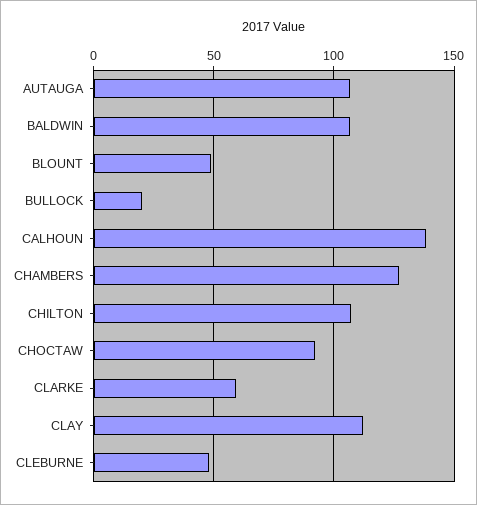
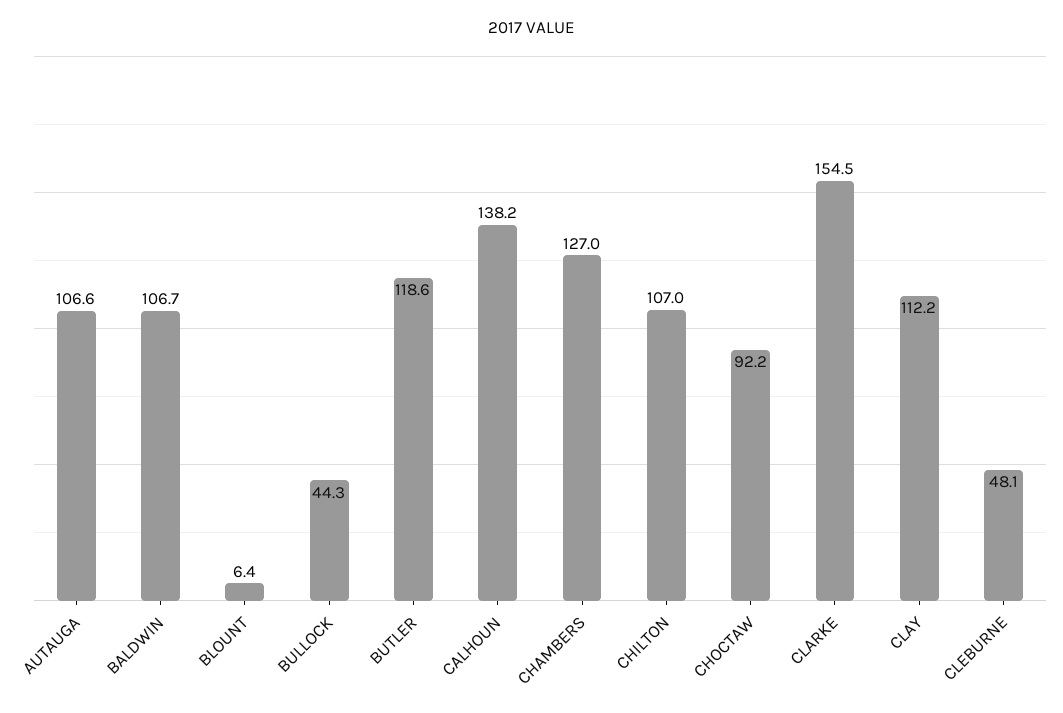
  {
    "AUTAUGA": 106.6,
    "BALDWIN": 106.7,
-   "BLOUNT": 50,
+   "BLOUNT": 6.4,
-   "BULLOCK": 20,
+   "BULLOCK": 44.3,
    "CALHOUN": 138.2,
    "CHAMBERS": 127,
    "CHILTON": 107,
    "CHOCTAW": 92.2,
-   "CLARKE": 60,
+   "CLARKE": 154.5,
    "CLAY": 112.2,
-   "CLEBURNE": 48.1
+   "CLEBURNE": 48.1,
+   "BUTLER": 118.6
  }

